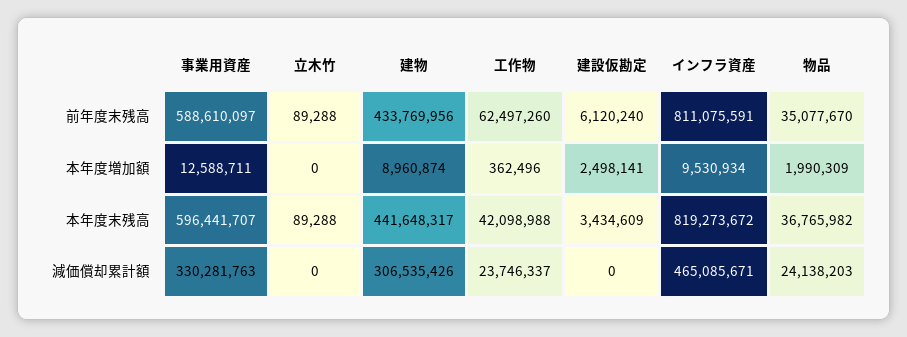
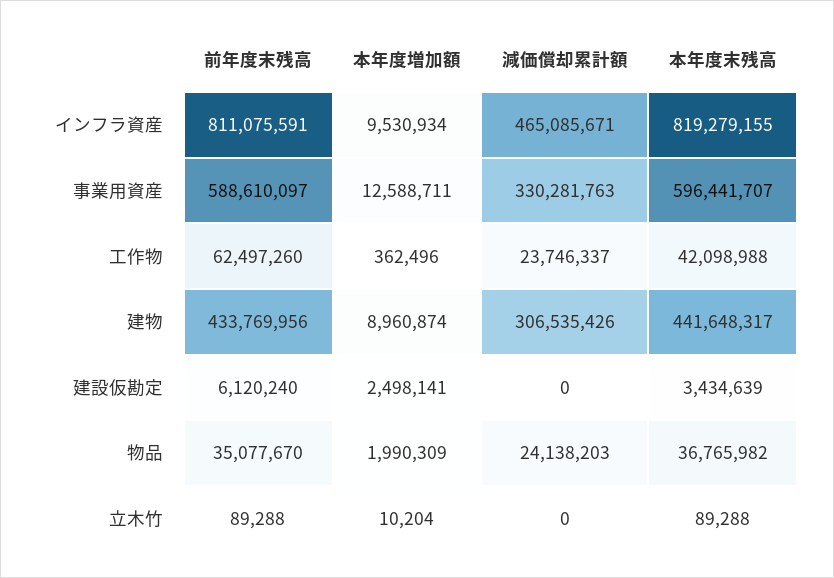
  {
    "事業用資産": {
      "前年度末残高": 588610097,
      "本年度増加額": 12588711,
      "本年度末残高": 596441707,
      "減価償却累計額": 330281763
    },
    "立木竹": {
      "前年度末残高": 89288,
-     "本年度増加額": 0,
+     "本年度増加額": 10204,
      "本年度末残高": 89288,
      "減価償却累計額": 0
    },
    "建物": {
      "前年度末残高": 433769956,
      "本年度増加額": 8960874,
      "本年度末残高": 441648317,
      "減価償却累計額": 306535426
    },
    "工作物": {
      "前年度末残高": 62497260,
      "本年度増加額": 362496,
      "本年度末残高": 42098988,
      "減価償却累計額": 23746337
    },
    "建設仮勘定": {
      "前年度末残高": 6120240,
      "本年度増加額": 2498141,
-     "本年度末残高": 3434609,
+     "本年度末残高": 3434639,
      "減価償却累計額": 0
    },
    "インフラ資産": {
      "前年度末残高": 811075591,
      "本年度増加額": 9530934,
-     "本年度末残高": 819273672,
+     "本年度末残高": 819279155,
      "減価償却累計額": 465085671
    },
    "物品": {
      "前年度末残高": 35077670,
      "本年度増加額": 1990309,
      "本年度末残高": 36765982,
      "減価償却累計額": 24138203
    }
  }

